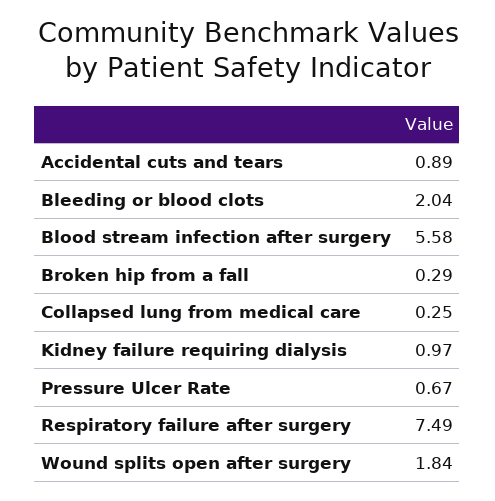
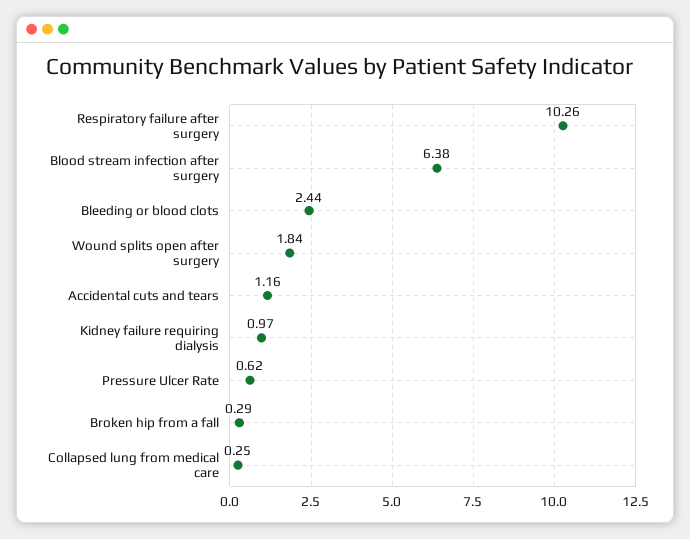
  {
-   "Accidental cuts and tears": 0.89,
+   "Accidental cuts and tears": 1.16,
-   "Bleeding or blood clots": 2.04,
+   "Bleeding or blood clots": 2.44,
-   "Blood stream infection after surgery": 5.58,
+   "Blood stream infection after surgery": 6.38,
    "Broken hip from a fall": 0.29,
    "Collapsed lung from medical care": 0.25,
    "Kidney failure requiring dialysis": 0.97,
-   "Pressure Ulcer Rate": 0.67,
+   "Pressure Ulcer Rate": 0.62,
-   "Respiratory failure after surgery": 7.49,
+   "Respiratory failure after surgery": 10.26,
    "Wound splits open after surgery": 1.84
  }

